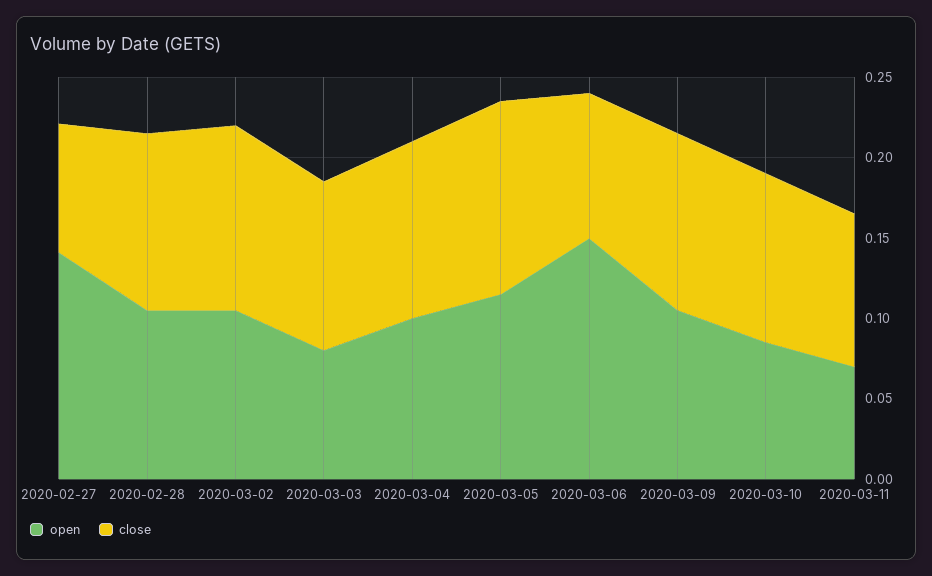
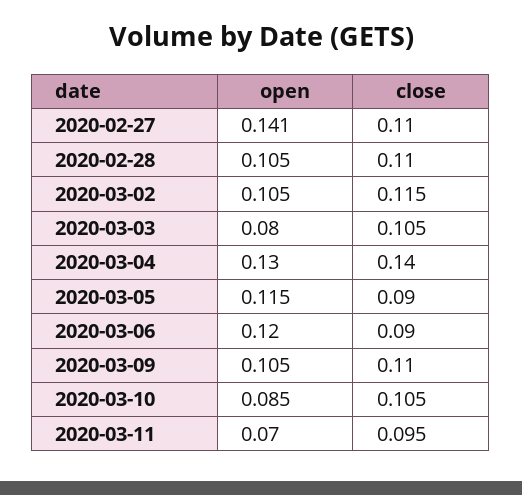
  {
    "open": {
      "2020-02-27": 0.141,
      "2020-02-28": 0.105,
      "2020-03-02": 0.105,
      "2020-03-03": 0.08,
-     "2020-03-04": 0.1,
+     "2020-03-04": 0.13,
      "2020-03-05": 0.115,
-     "2020-03-06": 0.15,
+     "2020-03-06": 0.12,
      "2020-03-09": 0.105,
      "2020-03-10": 0.085,
      "2020-03-11": 0.07
    },
    "close": {
-     "2020-02-27": 0.08,
+     "2020-02-27": 0.11,
      "2020-02-28": 0.11,
      "2020-03-02": 0.115,
      "2020-03-03": 0.105,
-     "2020-03-04": 0.11,
+     "2020-03-04": 0.14,
-     "2020-03-05": 0.12,
+     "2020-03-05": 0.09,
      "2020-03-06": 0.09,
      "2020-03-09": 0.11,
      "2020-03-10": 0.105,
      "2020-03-11": 0.095
    }
  }

